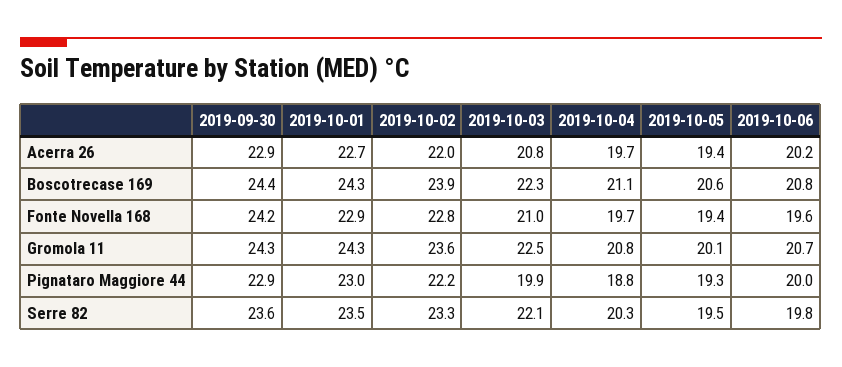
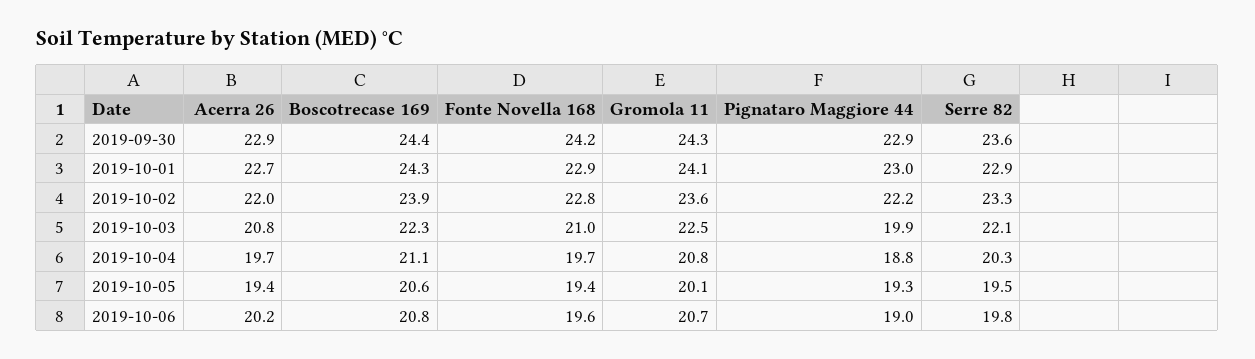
  {
    "2019-09-30": {
      "Acerra 26": 22.9,
      "Boscotrecase 169": 24.4,
      "Fonte Novella 168": 24.2,
      "Gromola 11": 24.3,
      "Pignataro Maggiore 44": 22.9,
      "Serre 82": 23.6
    },
    "2019-10-01": {
      "Acerra 26": 22.7,
      "Boscotrecase 169": 24.3,
      "Fonte Novella 168": 22.9,
-     "Gromola 11": 24.3,
+     "Gromola 11": 24.1,
      "Pignataro Maggiore 44": 23,
-     "Serre 82": 23.5
+     "Serre 82": 22.9
    },
    "2019-10-02": {
      "Acerra 26": 22,
      "Boscotrecase 169": 23.9,
      "Fonte Novella 168": 22.8,
      "Gromola 11": 23.6,
      "Pignataro Maggiore 44": 22.2,
      "Serre 82": 23.3
    },
    "2019-10-03": {
      "Acerra 26": 20.8,
      "Boscotrecase 169": 22.3,
      "Fonte Novella 168": 21,
      "Gromola 11": 22.5,
      "Pignataro Maggiore 44": 19.9,
      "Serre 82": 22.1
    },
    "2019-10-04": {
      "Acerra 26": 19.7,
      "Boscotrecase 169": 21.1,
      "Fonte Novella 168": 19.7,
      "Gromola 11": 20.8,
      "Pignataro Maggiore 44": 18.8,
      "Serre 82": 20.3
    },
    "2019-10-05": {
      "Acerra 26": 19.4,
      "Boscotrecase 169": 20.6,
      "Fonte Novella 168": 19.4,
      "Gromola 11": 20.1,
      "Pignataro Maggiore 44": 19.3,
      "Serre 82": 19.5
    },
    "2019-10-06": {
      "Acerra 26": 20.2,
      "Boscotrecase 169": 20.8,
      "Fonte Novella 168": 19.6,
      "Gromola 11": 20.7,
-     "Pignataro Maggiore 44": 20,
+     "Pignataro Maggiore 44": 19,
      "Serre 82": 19.8
    }
  }

